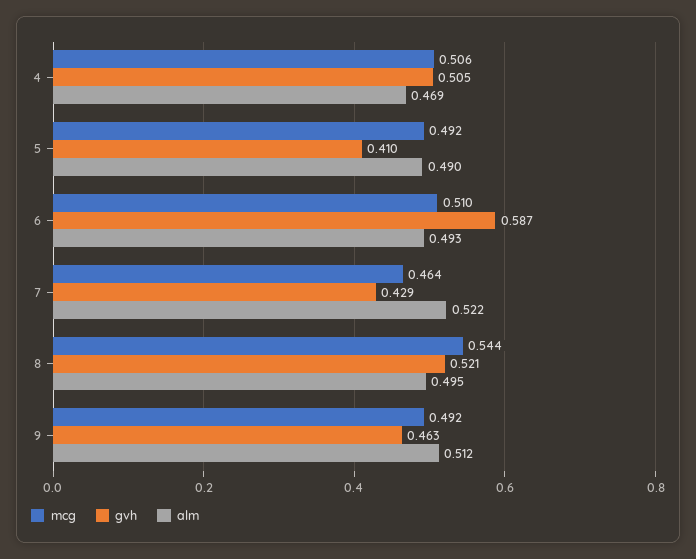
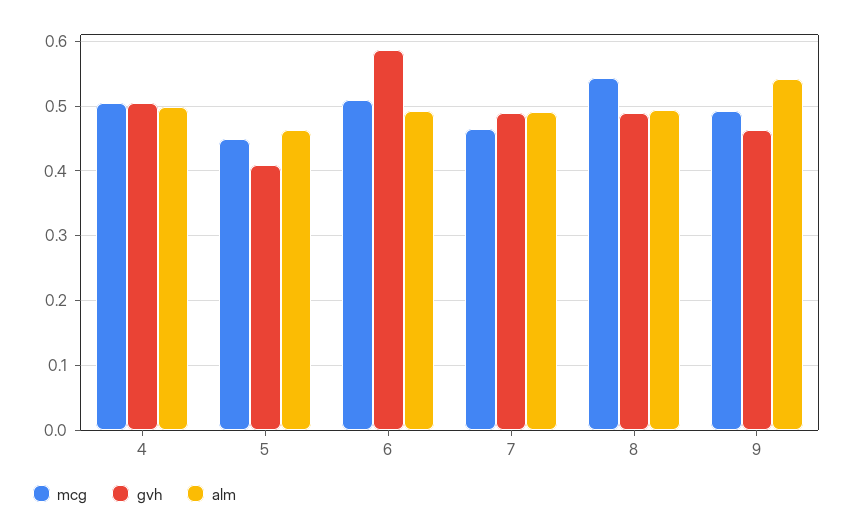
  {
    "mcg": {
      "4": 0.506,
-     "5": 0.492,
+     "5": 0.45,
      "6": 0.51,
      "7": 0.464,
      "8": 0.544,
      "9": 0.492
    },
    "gvh": {
      "4": 0.505,
      "5": 0.41,
      "6": 0.587,
-     "7": 0.429,
+     "7": 0.49,
-     "8": 0.521,
+     "8": 0.49,
      "9": 0.463
    },
    "alm": {
-     "4": 0.469,
+     "4": 0.5,
-     "5": 0.49,
+     "5": 0.46,
      "6": 0.493,
-     "7": 0.522,
+     "7": 0.49,
      "8": 0.495,
-     "9": 0.512
+     "9": 0.54
    }
  }

